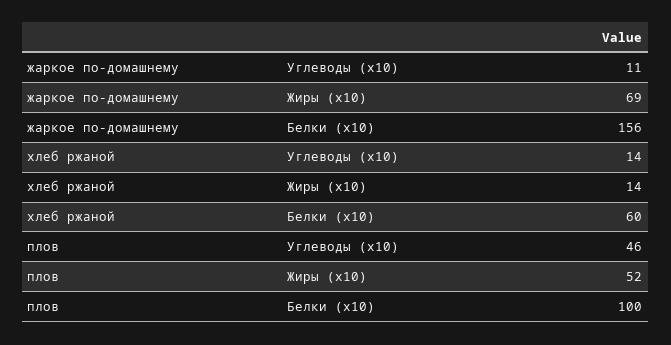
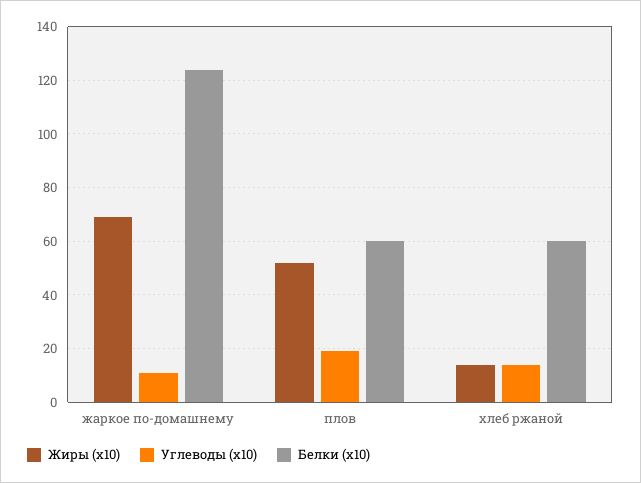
  {
    "Углеводы (x10)": {
      "жаркое по-домашнему": 11,
      "хлеб ржаной": 14,
-     "плов": 46
+     "плов": 20
    },
    "Жиры (x10)": {
      "жаркое по-домашнему": 69,
      "хлеб ржаной": 14,
      "плов": 52
    },
    "Белки (x10)": {
-     "жаркое по-домашнему": 156,
+     "жаркое по-домашнему": 125,
      "хлеб ржаной": 60,
-     "плов": 100
+     "плов": 60
    }
  }

